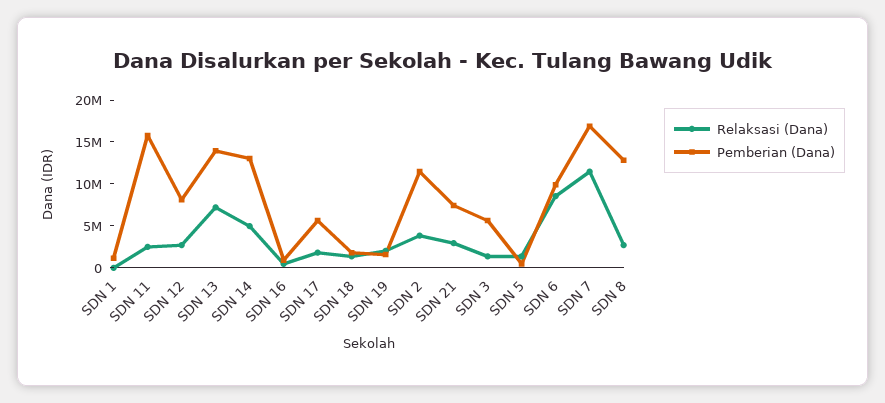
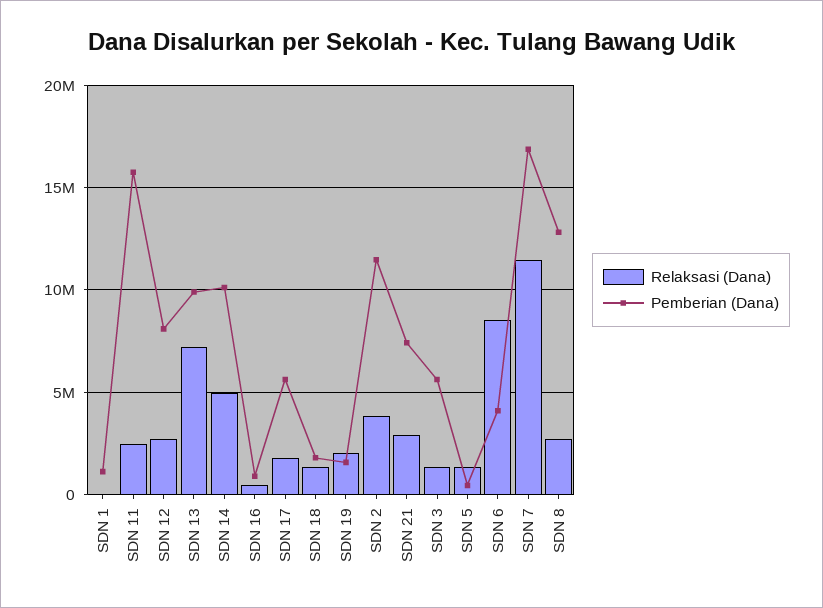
  {
    "Relaksasi (Dana)": {
      "SDN 1": 0,
      "SDN 11": 2500000,
      "SDN 12": 2500000,
      "SDN 13": 7000000,
      "SDN 14": 5000000,
      "SDN 16": 500000,
      "SDN 17": 2000000,
      "SDN 18": 1500000,
      "SDN 19": 2000000,
      "SDN 2": 4000000,
      "SDN 21": 3000000,
      "SDN 3": 1500000,
      "SDN 5": 1500000,
      "SDN 6": 8500000,
      "SDN 7": 11500000,
      "SDN 8": 2500000
    },
    "Pemberian (Dana)": {
      "SDN 1": 1000000,
      "SDN 11": 16000000,
      "SDN 12": 8000000,
-     "SDN 13": 14000000,
+     "SDN 13": 10000000,
-     "SDN 14": 13000000,
+     "SDN 14": 10000000,
      "SDN 16": 1000000,
      "SDN 17": 5500000,
      "SDN 18": 2000000,
      "SDN 19": 1500000,
      "SDN 2": 11500000,
      "SDN 21": 7500000,
      "SDN 3": 5500000,
      "SDN 5": 500000,
-     "SDN 6": 10000000,
+     "SDN 6": 4000000,
      "SDN 7": 17000000,
      "SDN 8": 13000000
    }
  }

